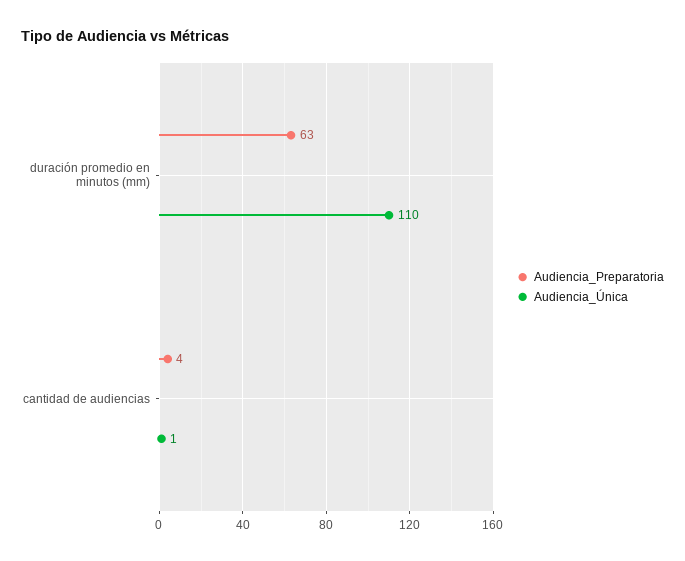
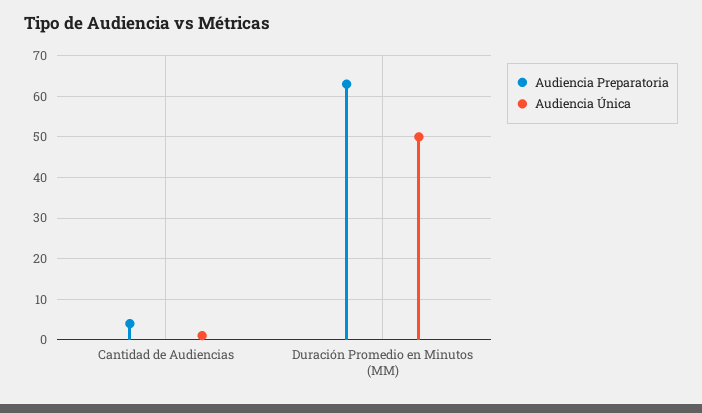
  {
    "Audiencia_Preparatoria": {
      "duración promedio en minutos (mm)": 63,
      "cantidad de audiencias": 4
    },
    "Audiencia_Única": {
-     "duración promedio en minutos (mm)": 110,
+     "duración promedio en minutos (mm)": 50,
      "cantidad de audiencias": 1
    }
  }

